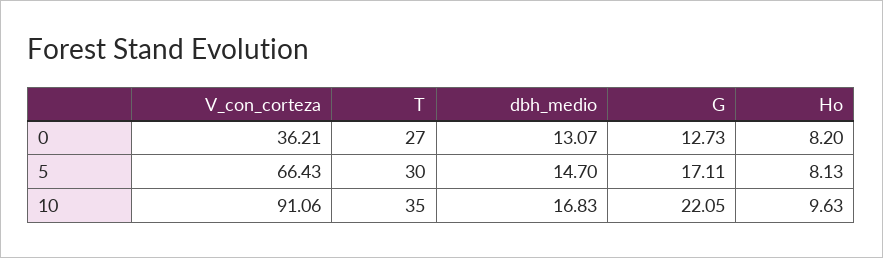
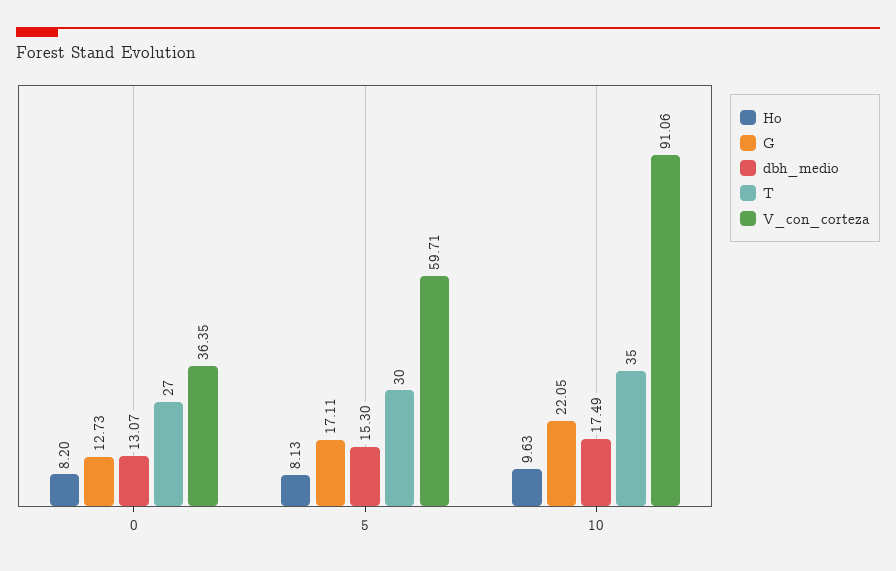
  {
    "V_con_corteza": {
-     "0": 36.21,
+     "0": 36.35,
-     "5": 66.43,
+     "5": 59.71,
      "10": 91.06
    },
    "T": {
      "0": 27,
      "5": 30,
      "10": 35
    },
    "dbh_medio": {
      "0": 13.07,
-     "5": 14.7,
+     "5": 15.3,
-     "10": 16.83
+     "10": 17.49
    },
    "G": {
      "0": 12.73,
      "5": 17.11,
      "10": 22.05
    },
    "Ho": {
      "0": 8.2,
      "5": 8.13,
      "10": 9.63
    }
  }

